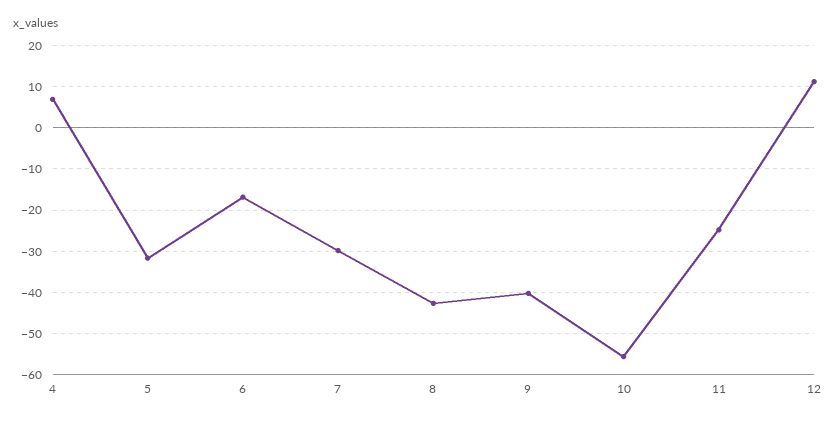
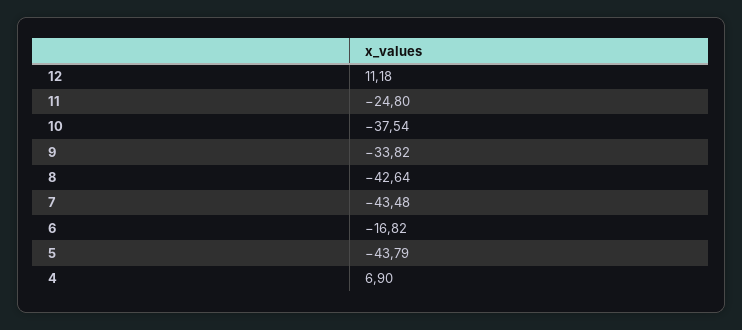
  {
    "4": 6.9,
-   "5": -32,
+   "5": -43.79,
    "6": -16.82,
-   "7": -30,
+   "7": -43.48,
    "8": -42.64,
-   "9": -40,
+   "9": -33.82,
-   "10": -56,
+   "10": -37.54,
    "11": -24.8,
    "12": 11.18
  }

